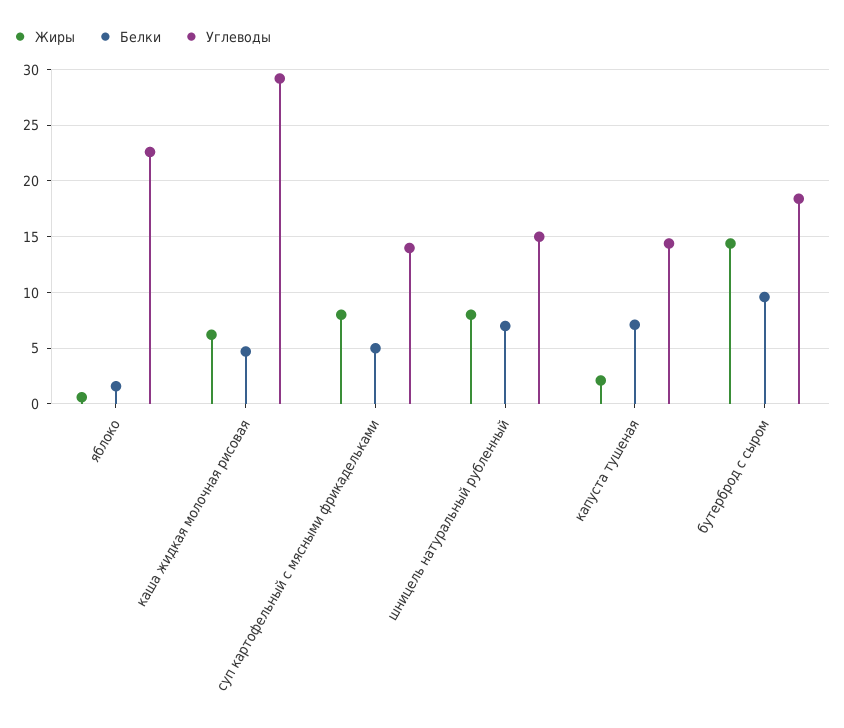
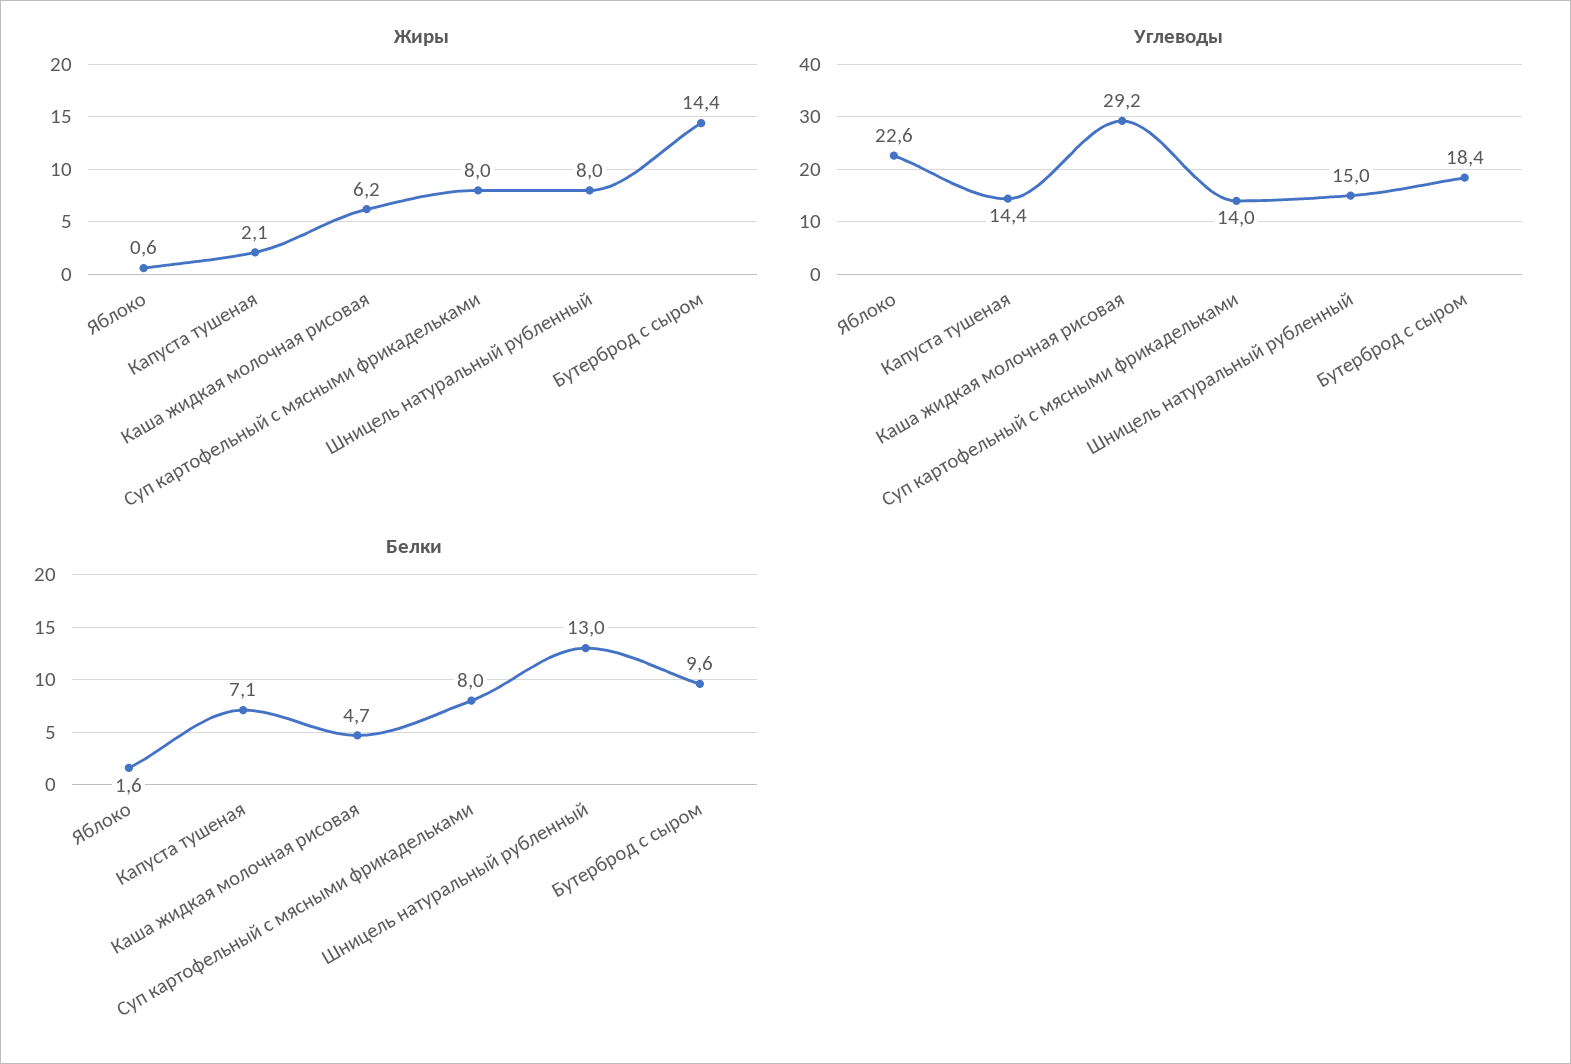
  {
    "Жиры": {
      "яблоко": 0.6,
      "каша жидкая молочная рисовая": 6.2,
      "суп картофельный с мясными фрикадельками": 8,
      "шницель натуральный рубленный": 8,
      "капуста тушеная": 2.1,
      "бутерброд с сыром": 14.4
    },
    "Белки": {
      "яблоко": 1.6,
      "каша жидкая молочная рисовая": 4.7,
-     "суп картофельный с мясными фрикадельками": 5,
+     "суп картофельный с мясными фрикадельками": 8,
-     "шницель натуральный рубленный": 7,
+     "шницель натуральный рубленный": 13,
      "капуста тушеная": 7.1,
      "бутерброд с сыром": 9.6
    },
    "Углеводы": {
      "яблоко": 22.6,
      "каша жидкая молочная рисовая": 29.2,
      "суп картофельный с мясными фрикадельками": 14,
      "шницель натуральный рубленный": 15,
      "капуста тушеная": 14.4,
      "бутерброд с сыром": 18.4
    }
  }

